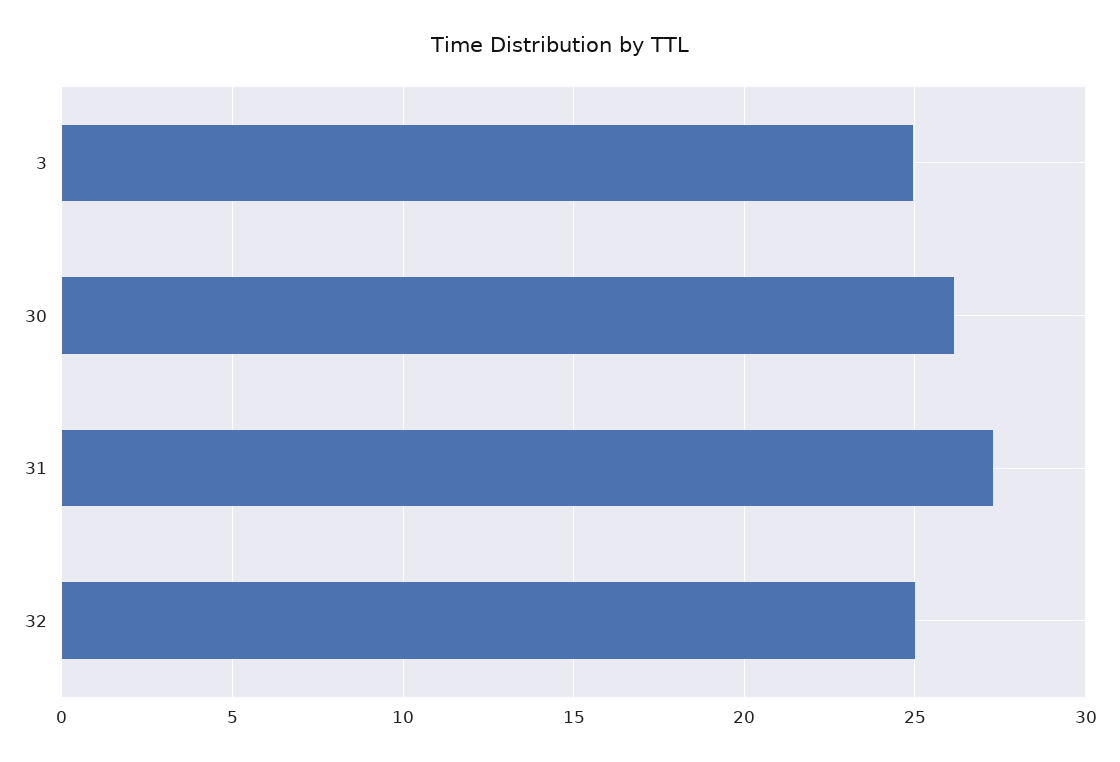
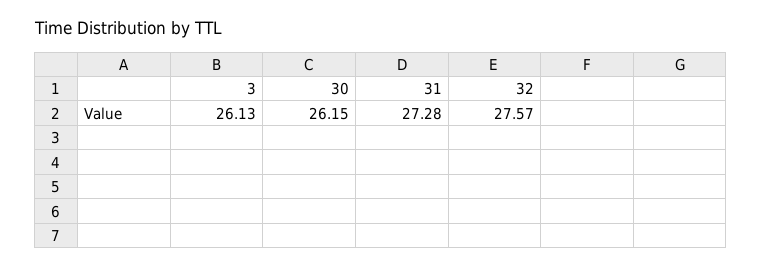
  {
-   "3": 25,
+   "3": 26.13,
    "30": 26.15,
    "31": 27.28,
-   "32": 25
+   "32": 27.57
  }

